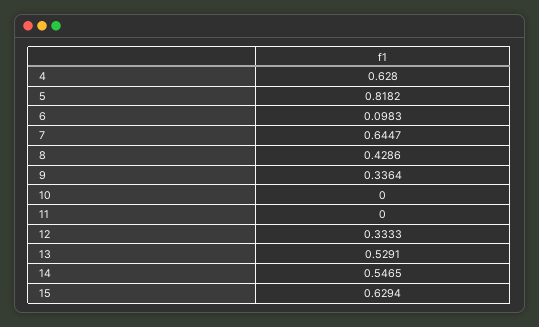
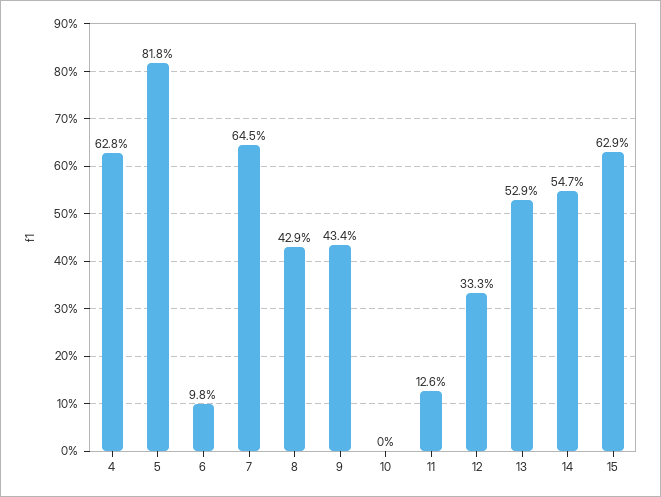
  {
    "4": 0.628,
    "5": 0.8182,
    "6": 0.0983,
    "7": 0.6447,
    "8": 0.4286,
-   "9": 0.3364,
+   "9": 0.434,
    "10": 0,
-   "11": 0,
+   "11": 0.126,
    "12": 0.3333,
    "13": 0.5291,
    "14": 0.5465,
    "15": 0.6294
  }

